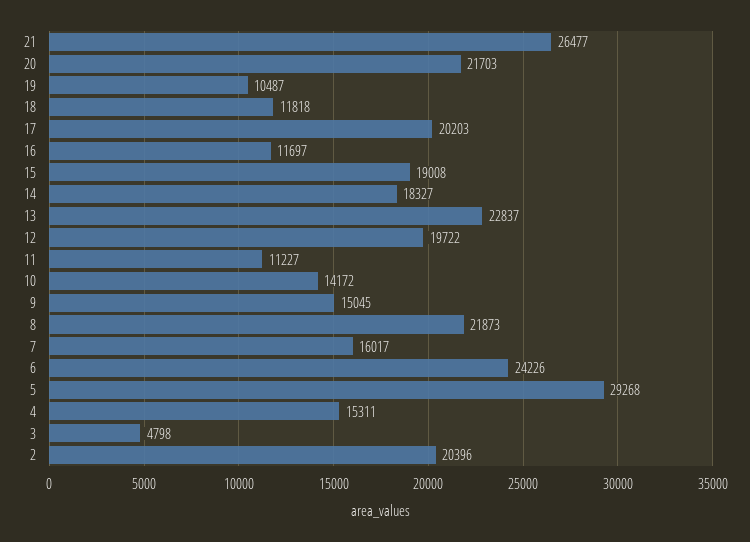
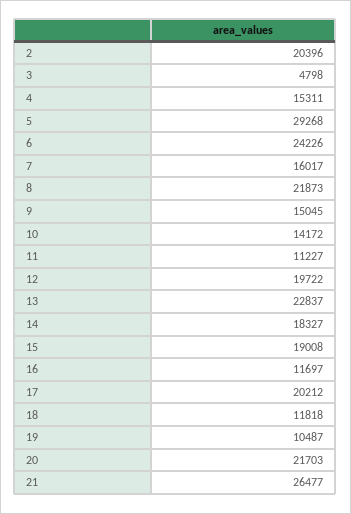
  {
    "21": 26477,
    "20": 21703,
    "19": 10487,
    "18": 11818,
-   "17": 20203,
+   "17": 20212,
    "16": 11697,
    "15": 19008,
    "14": 18327,
    "13": 22837,
    "12": 19722,
    "11": 11227,
    "10": 14172,
    "9": 15045,
    "8": 21873,
    "7": 16017,
    "6": 24226,
    "5": 29268,
    "4": 15311,
    "3": 4798,
    "2": 20396
  }

